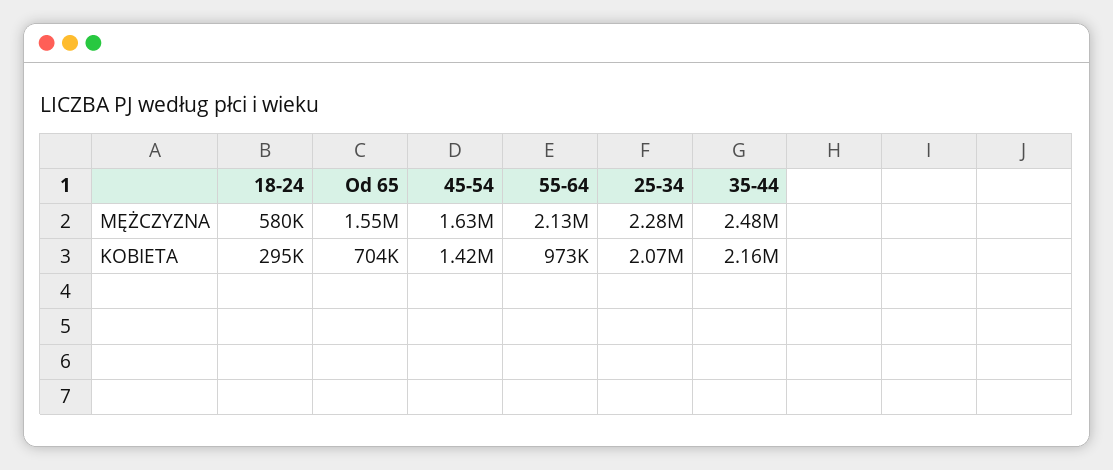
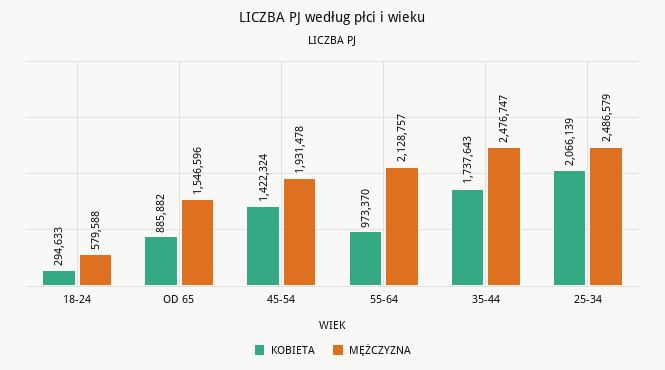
  {
    "MĘŻCZYZNA": {
      "18-24": 579588,
      "Od 65": 1546596,
-     "45-54": 1630000,
+     "45-54": 1931478,
      "55-64": 2128757,
-     "25-34": 2280000,
+     "25-34": 2486579,
      "35-44": 2476747
    },
    "KOBIETA": {
      "18-24": 294633,
-     "Od 65": 704000,
+     "Od 65": 885882,
      "45-54": 1422324,
      "55-64": 973370,
      "25-34": 2066139,
-     "35-44": 2160000
+     "35-44": 1737643
    }
  }

